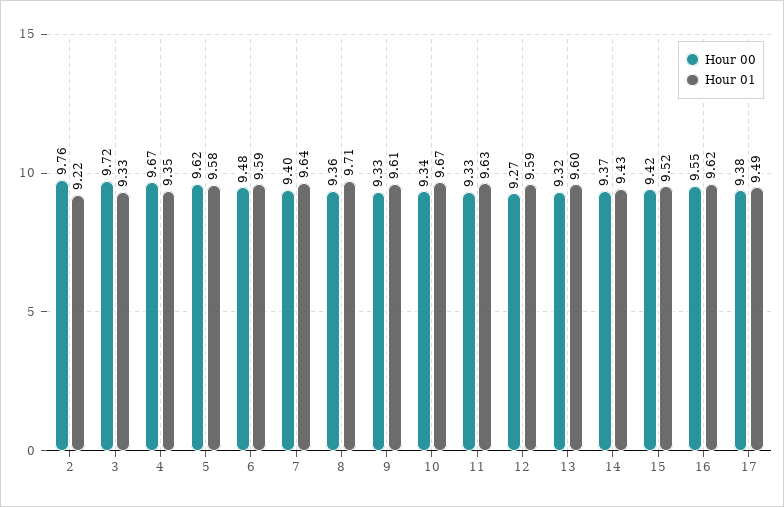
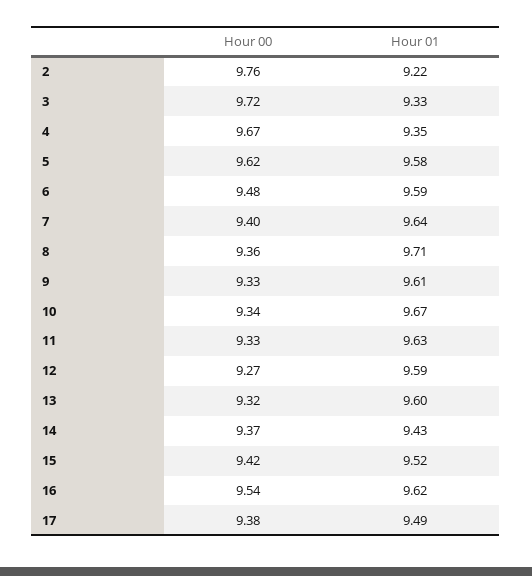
  {
    "Hour 00": {
      "2": 9.76,
      "3": 9.72,
      "4": 9.67,
      "5": 9.62,
      "6": 9.48,
      "7": 9.4,
      "8": 9.36,
      "9": 9.33,
      "10": 9.34,
      "11": 9.33,
      "12": 9.27,
      "13": 9.32,
      "14": 9.37,
      "15": 9.42,
-     "16": 9.55,
+     "16": 9.54,
      "17": 9.38
    },
    "Hour 01": {
      "2": 9.22,
      "3": 9.33,
      "4": 9.35,
      "5": 9.58,
      "6": 9.59,
      "7": 9.64,
      "8": 9.71,
      "9": 9.61,
      "10": 9.67,
      "11": 9.63,
      "12": 9.59,
      "13": 9.6,
      "14": 9.43,
      "15": 9.52,
      "16": 9.62,
      "17": 9.49
    }
  }

